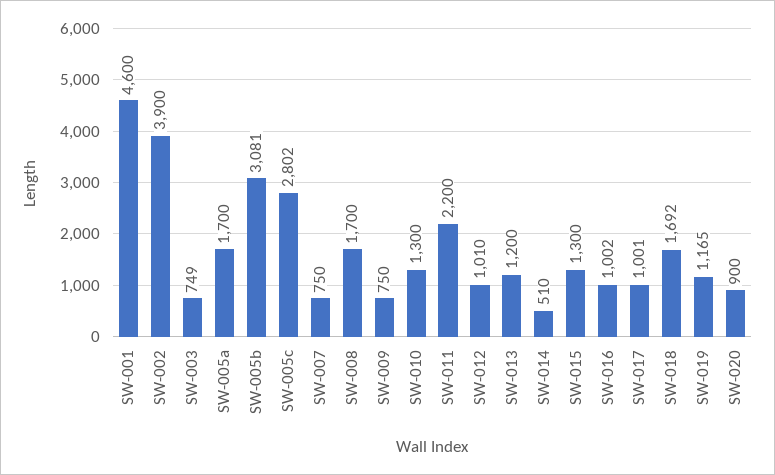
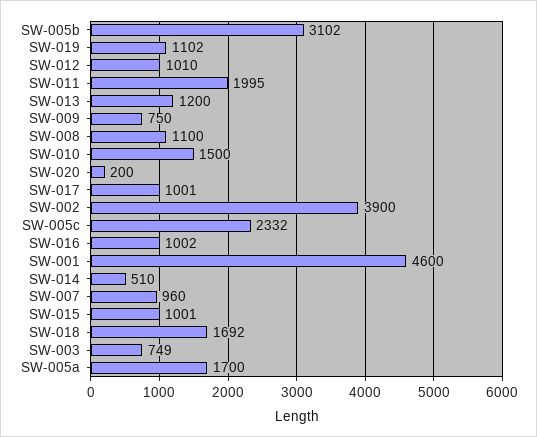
  {
    "SW-001": 4600,
    "SW-002": 3900,
    "SW-003": 749,
    "SW-005a": 1700,
-   "SW-005b": 3081,
+   "SW-005b": 3102,
-   "SW-005c": 2802,
+   "SW-005c": 2332,
-   "SW-007": 750,
+   "SW-007": 960,
-   "SW-008": 1700,
+   "SW-008": 1100,
    "SW-009": 750,
-   "SW-010": 1300,
+   "SW-010": 1500,
-   "SW-011": 2200,
+   "SW-011": 1995,
    "SW-012": 1010,
    "SW-013": 1200,
    "SW-014": 510,
-   "SW-015": 1300,
+   "SW-015": 1001,
    "SW-016": 1002,
    "SW-017": 1001,
    "SW-018": 1692,
-   "SW-019": 1165,
+   "SW-019": 1102,
-   "SW-020": 900
+   "SW-020": 200
  }

